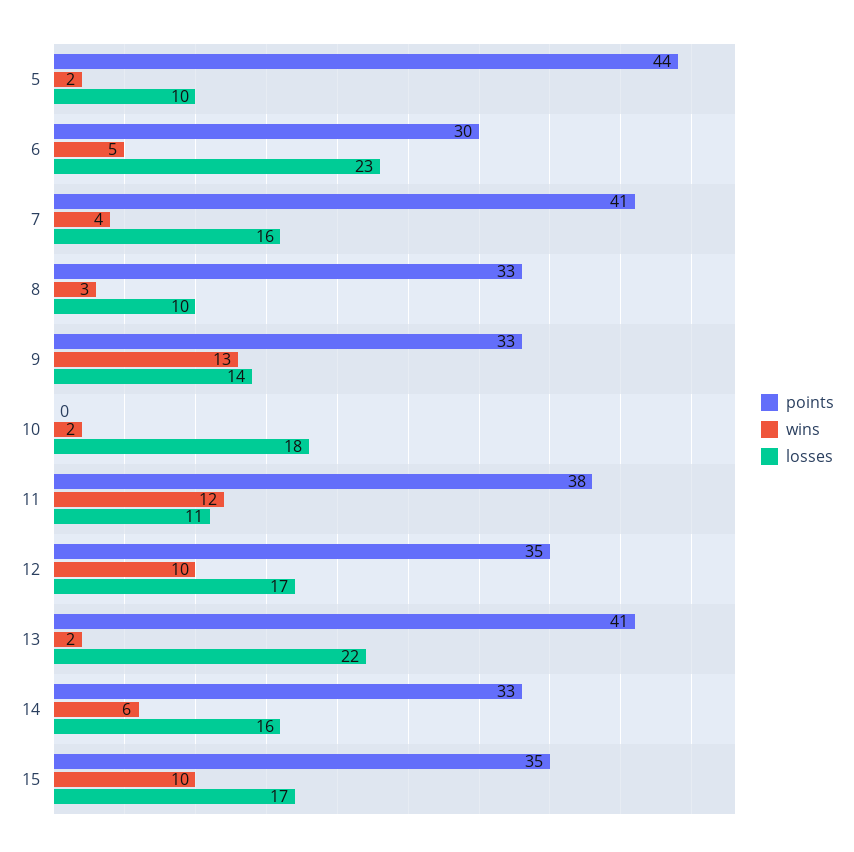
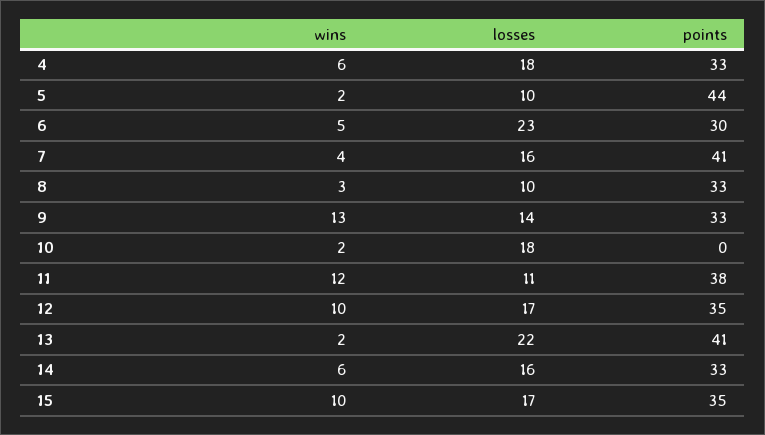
  {
    "points": {
      "5": 44,
      "6": 30,
      "7": 41,
      "8": 33,
      "9": 33,
      "10": 0,
      "11": 38,
      "12": 35,
      "13": 41,
      "14": 33,
-     "15": 35
+     "15": 35,
+     "4": 33
    },
    "wins": {
      "5": 2,
      "6": 5,
      "7": 4,
      "8": 3,
      "9": 13,
      "10": 2,
      "11": 12,
      "12": 10,
      "13": 2,
      "14": 6,
-     "15": 10
+     "15": 10,
+     "4": 6
    },
    "losses": {
      "5": 10,
      "6": 23,
      "7": 16,
      "8": 10,
      "9": 14,
      "10": 18,
      "11": 11,
      "12": 17,
      "13": 22,
      "14": 16,
-     "15": 17
+     "15": 17,
+     "4": 18
    }
  }

